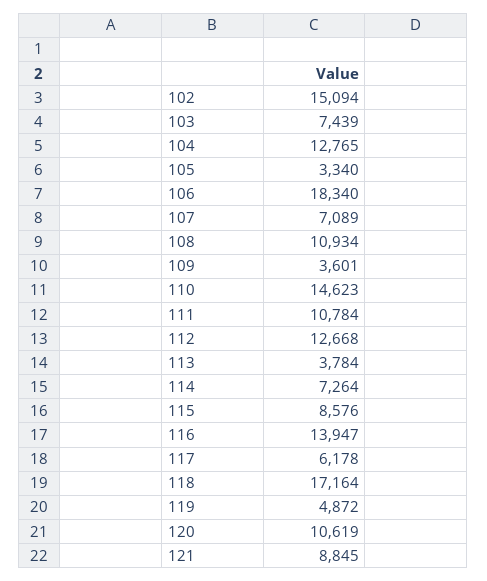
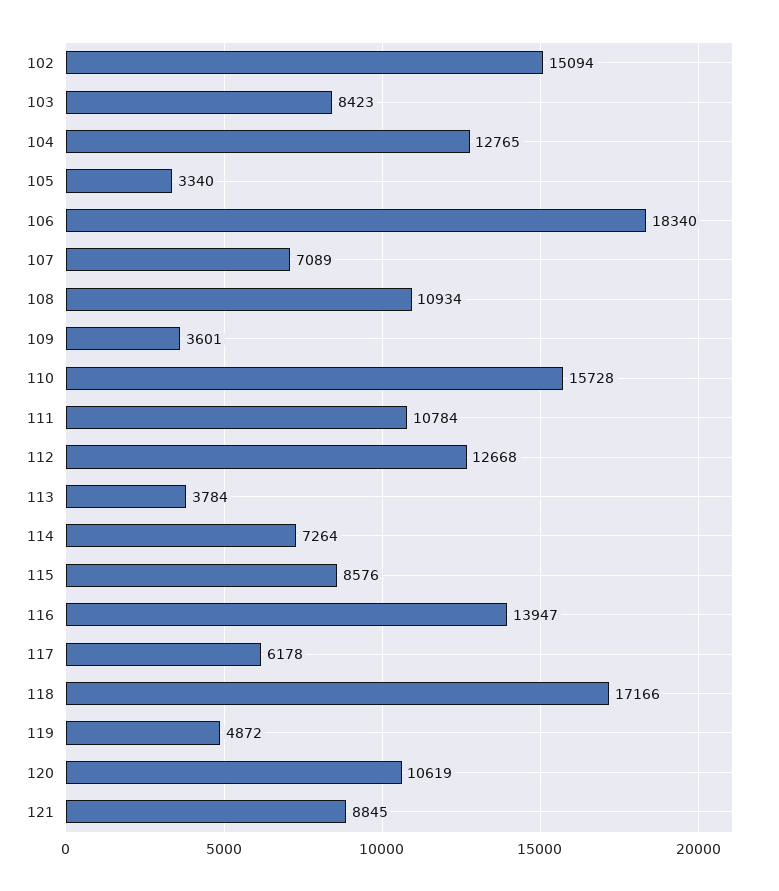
  {
    "102": 15094,
-   "103": 7439,
+   "103": 8423,
    "104": 12765,
    "105": 3340,
    "106": 18340,
    "107": 7089,
    "108": 10934,
    "109": 3601,
-   "110": 14623,
+   "110": 15728,
    "111": 10784,
    "112": 12668,
    "113": 3784,
    "114": 7264,
    "115": 8576,
    "116": 13947,
    "117": 6178,
-   "118": 17164,
+   "118": 17166,
    "119": 4872,
    "120": 10619,
    "121": 8845
  }

